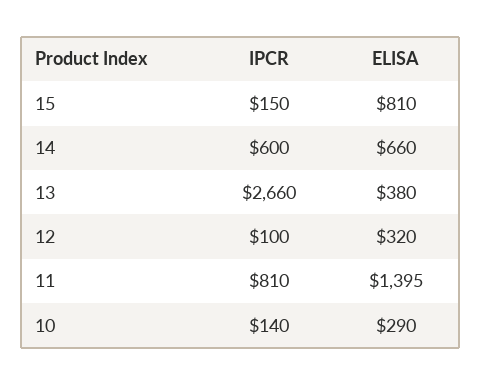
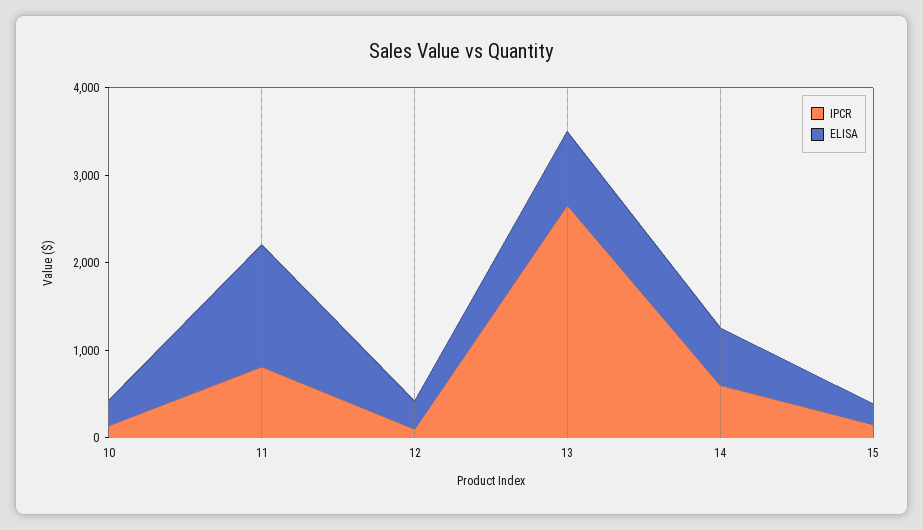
  {
    "IPCR": {
      "15": 150,
      "14": 600,
      "13": 2660,
      "12": 100,
      "11": 810,
      "10": 140
    },
    "ELISA": {
-     "15": 810,
+     "15": 200,
      "14": 660,
-     "13": 380,
+     "13": 800,
      "12": 320,
      "11": 1395,
      "10": 290
    }
  }

